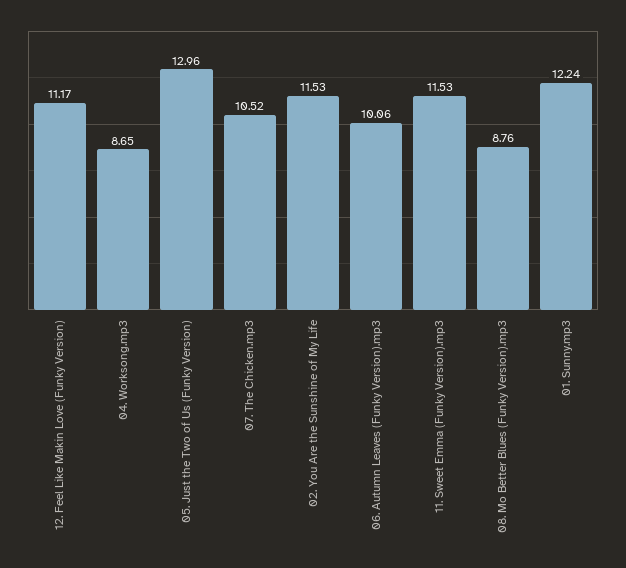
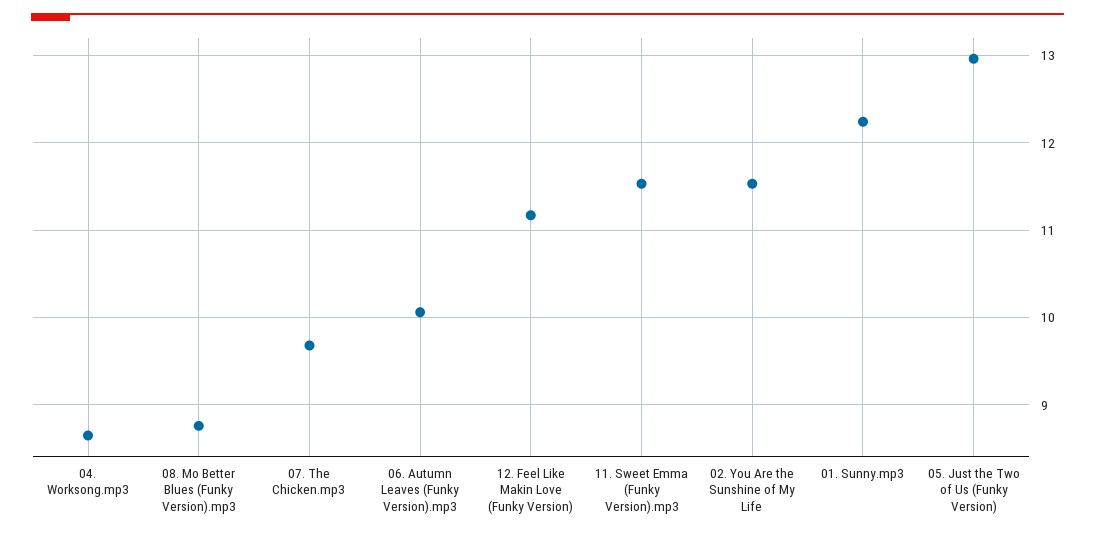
  {
    "12. Feel Like Makin Love (Funky Version)": 11.17,
    "04. Worksong.mp3": 8.65,
    "05. Just the Two of Us (Funky Version)": 12.96,
-   "07. The Chicken.mp3": 10.52,
+   "07. The Chicken.mp3": 9.7,
    "02. You Are the Sunshine of My Life": 11.53,
    "06. Autumn Leaves (Funky Version).mp3": 10.06,
    "11. Sweet Emma (Funky Version).mp3": 11.53,
    "08. Mo Better Blues (Funky Version).mp3": 8.76,
    "01. Sunny.mp3": 12.24
  }

